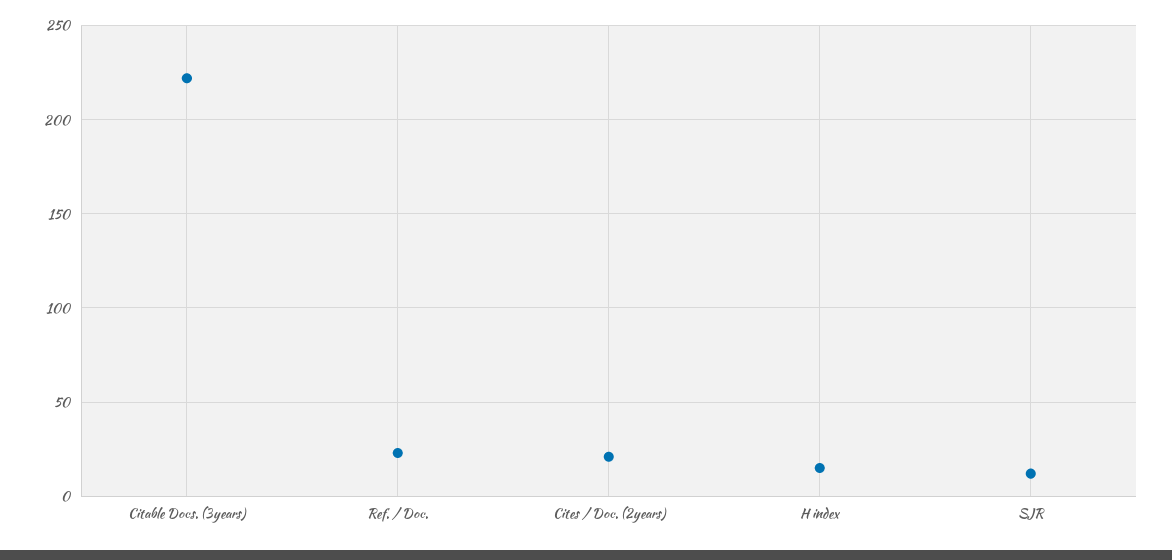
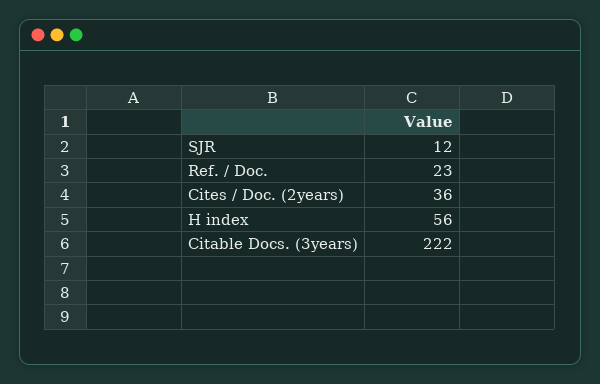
  {
    "Citable Docs. (3years)": 222,
    "Ref. / Doc.": 23,
-   "Cites / Doc. (2years)": 20,
+   "Cites / Doc. (2years)": 36,
-   "H index": 15,
+   "H index": 56,
    "SJR": 12
  }

